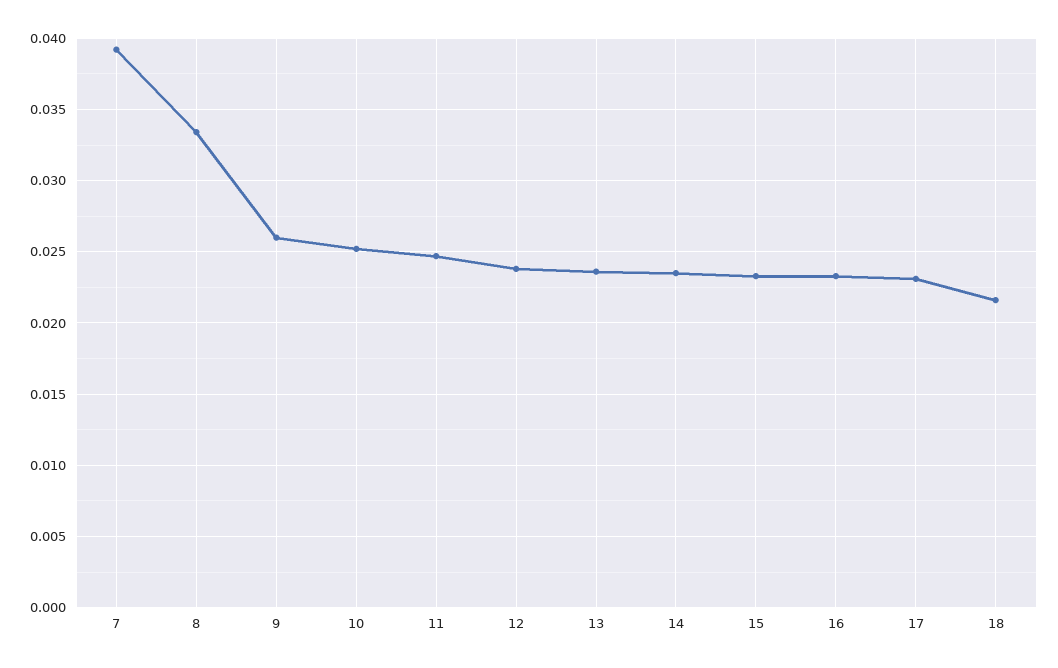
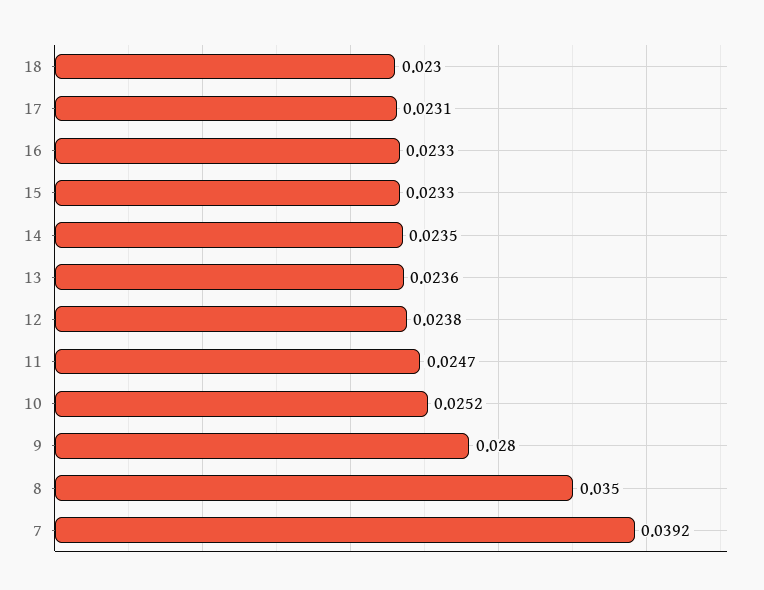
  {
    "7": 0.0392,
-   "8": 0.0335,
+   "8": 0.035,
-   "9": 0.026,
+   "9": 0.028,
    "10": 0.0252,
    "11": 0.0247,
    "12": 0.0238,
    "13": 0.0236,
    "14": 0.0235,
    "15": 0.0233,
    "16": 0.0233,
    "17": 0.0231,
-   "18": 0.0215
+   "18": 0.023
  }

